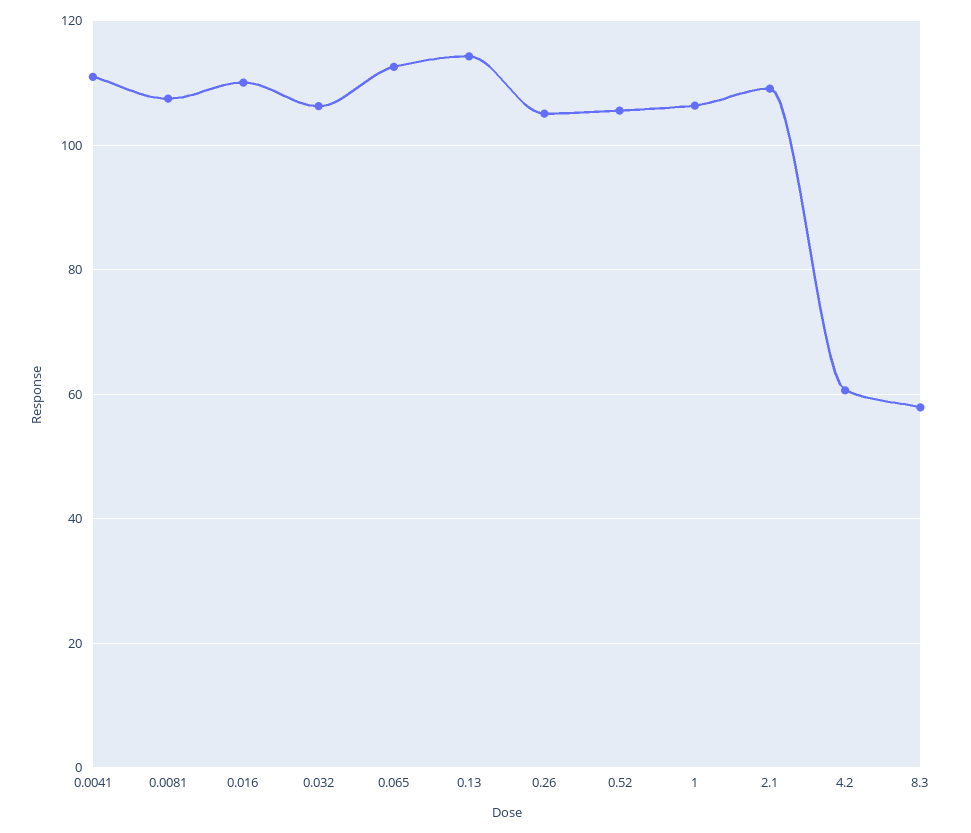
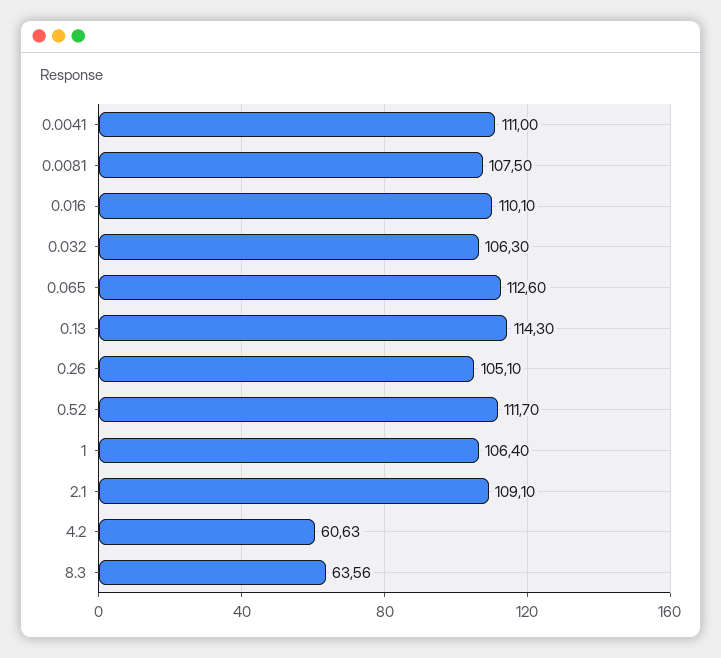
  {
    "0.0041": 111,
    "0.0081": 107.5,
    "0.016": 110.1,
    "0.032": 106.3,
    "0.065": 112.6,
    "0.13": 114.3,
    "0.26": 105.1,
-   "0.52": 106,
+   "0.52": 111.7,
    "1": 106.4,
    "2.1": 109.1,
    "4.2": 60.63,
-   "8.3": 58
+   "8.3": 63.56
  }

